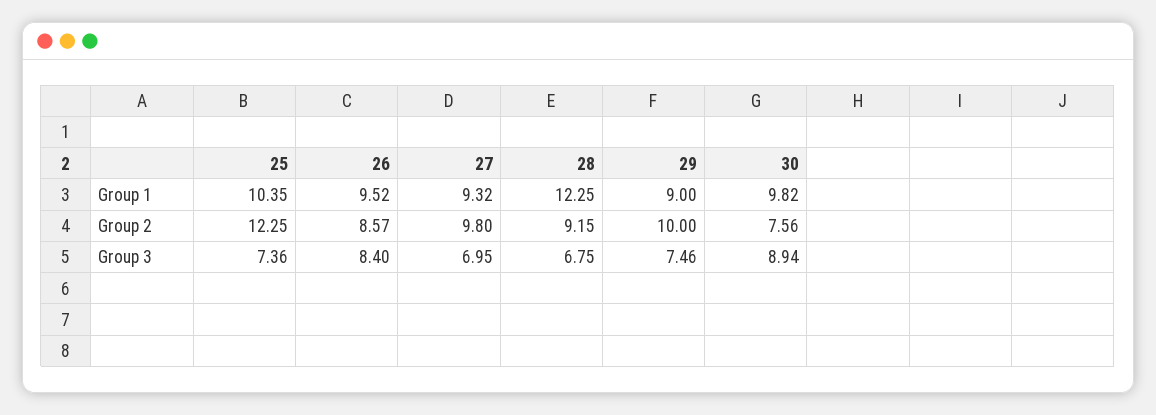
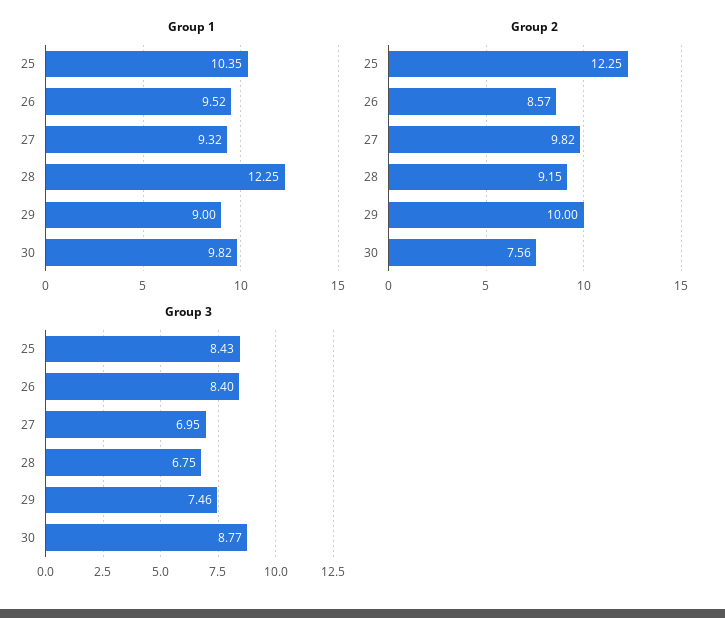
  {
    "Group 1": {
      "25": 10.35,
      "26": 9.52,
      "27": 9.32,
      "28": 12.25,
      "29": 9,
      "30": 9.82
    },
    "Group 2": {
      "25": 12.25,
      "26": 8.57,
-     "27": 9.8,
+     "27": 9.82,
      "28": 9.15,
      "29": 10,
      "30": 7.56
    },
    "Group 3": {
-     "25": 7.36,
+     "25": 8.43,
      "26": 8.4,
      "27": 6.95,
      "28": 6.75,
      "29": 7.46,
-     "30": 8.94
+     "30": 8.77
    }
  }

